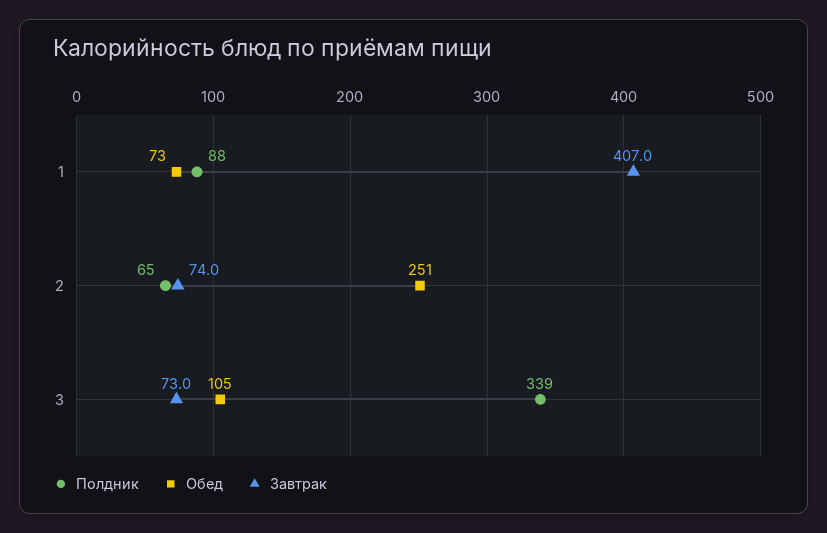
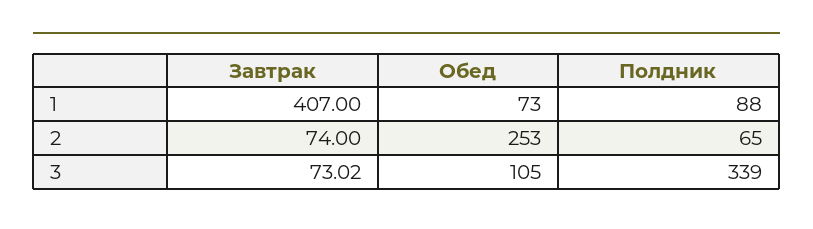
  {
    "Полдник": {
      "1": 88,
      "2": 65,
      "3": 339
    },
    "Обед": {
      "1": 73,
-     "2": 251,
+     "2": 253,
      "3": 105
    },
    "Завтрак": {
      "1": 407,
      "2": 74,
      "3": 73.02
    }
  }

